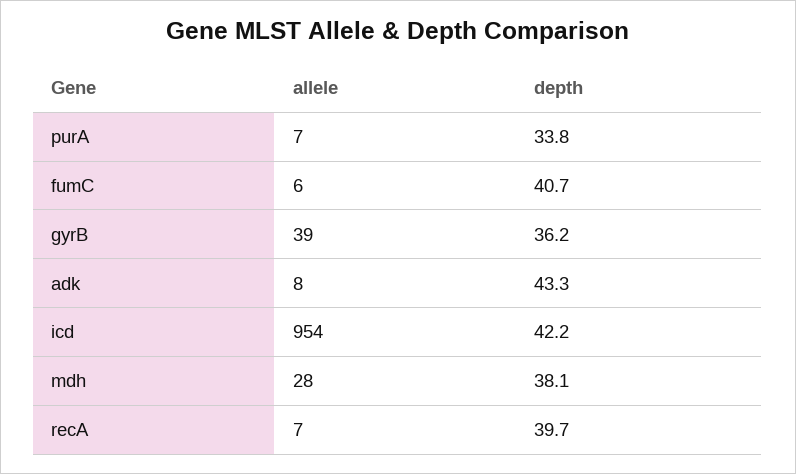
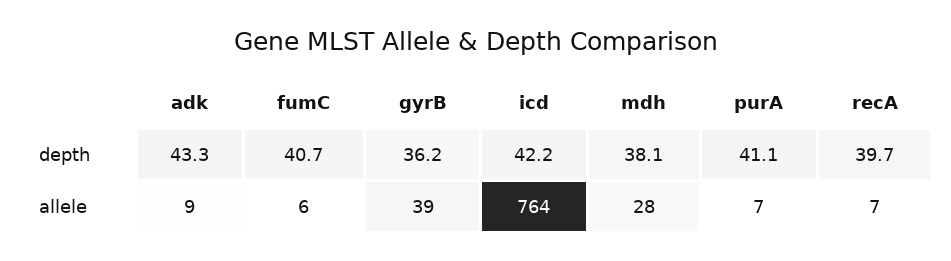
  {
    "allele": {
      "purA": 7,
      "fumC": 6,
      "gyrB": 39,
-     "adk": 8,
+     "adk": 9,
-     "icd": 954,
+     "icd": 764,
      "mdh": 28,
      "recA": 7
    },
    "depth": {
-     "purA": 33.8,
+     "purA": 41.1,
      "fumC": 40.7,
      "gyrB": 36.2,
      "adk": 43.3,
      "icd": 42.2,
      "mdh": 38.1,
      "recA": 39.7
    }
  }

